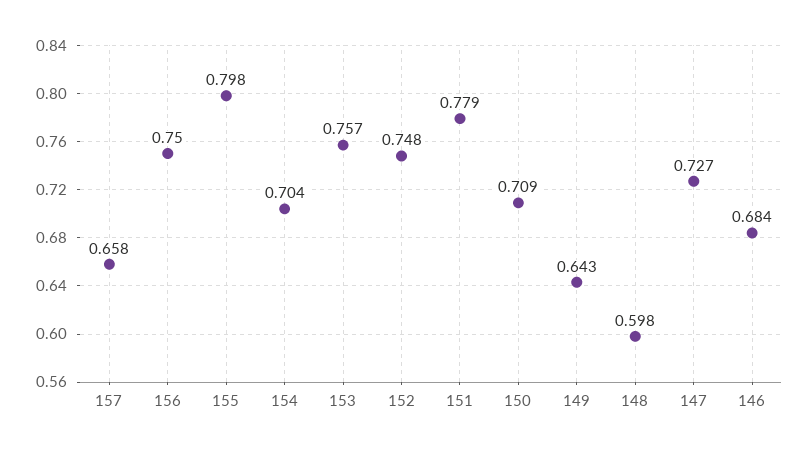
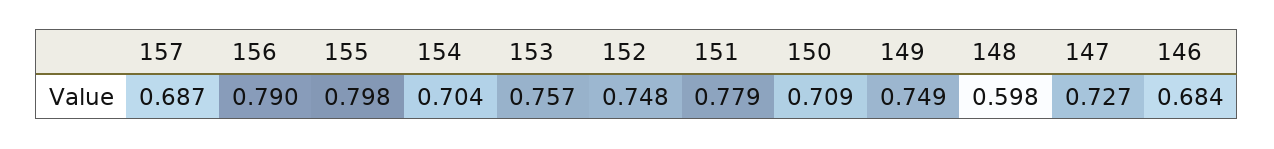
  {
-   "157": 0.658,
+   "157": 0.687,
-   "156": 0.75,
+   "156": 0.79,
    "155": 0.798,
    "154": 0.704,
    "153": 0.757,
    "152": 0.748,
    "151": 0.779,
    "150": 0.709,
-   "149": 0.643,
+   "149": 0.749,
    "148": 0.598,
    "147": 0.727,
    "146": 0.684
  }

